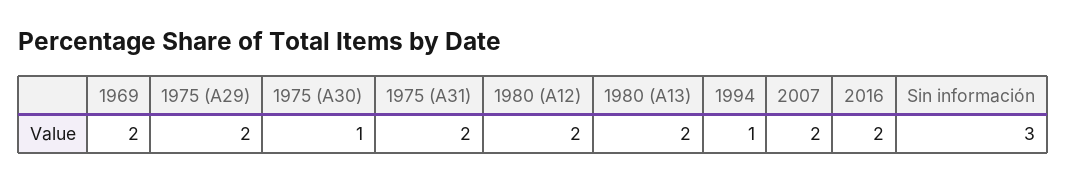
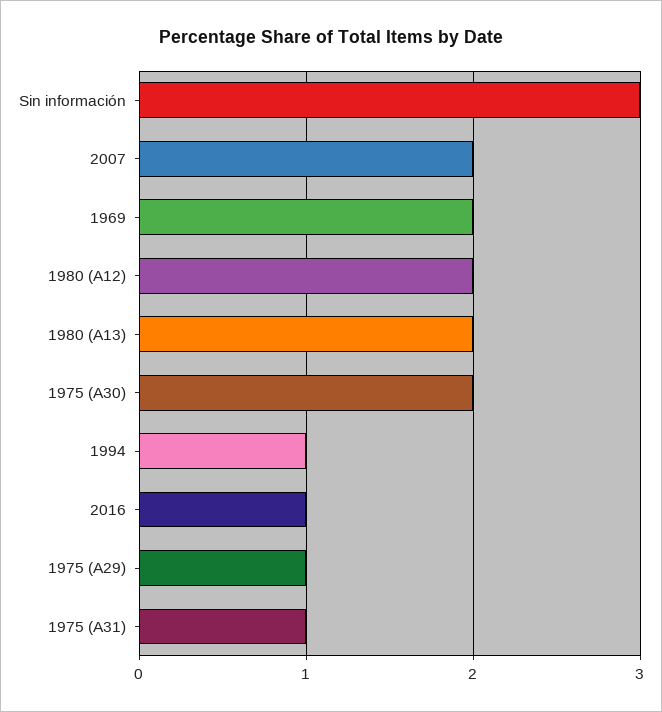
  {
    "1969": 2,
-   "1975 (A29)": 2,
+   "1975 (A29)": 1,
-   "1975 (A30)": 1,
+   "1975 (A30)": 2,
-   "1975 (A31)": 2,
+   "1975 (A31)": 1,
    "1980 (A12)": 2,
    "1980 (A13)": 2,
    "1994": 1,
    "2007": 2,
-   "2016": 2,
+   "2016": 1,
    "Sin información": 3
  }

